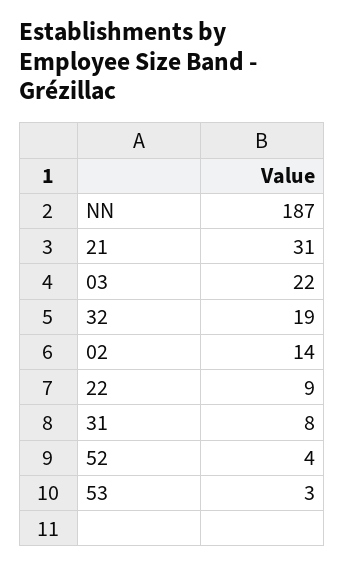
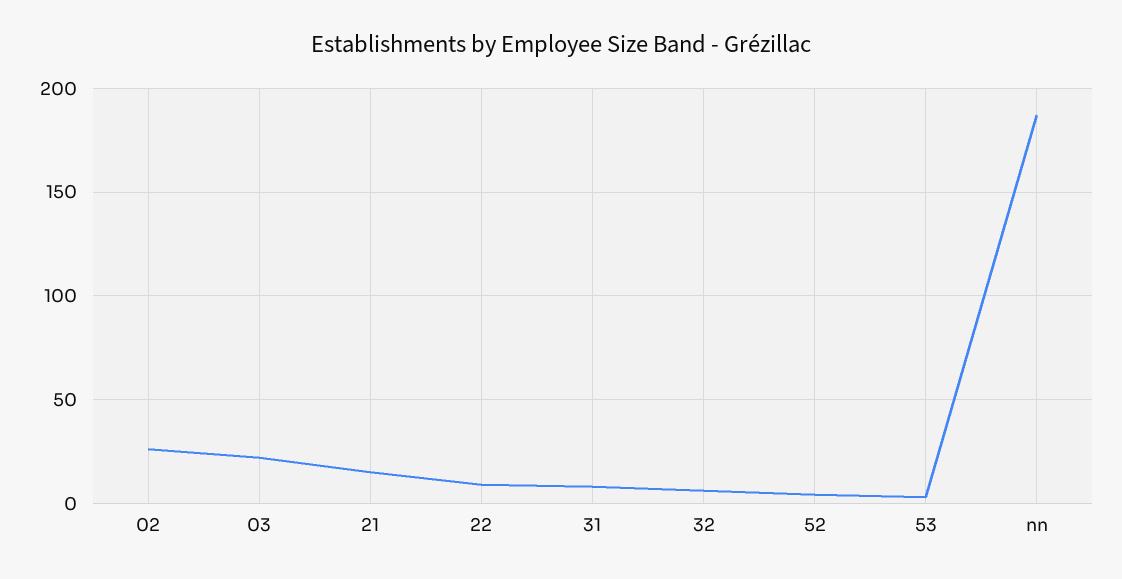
  {
    "NN": 187,
-   "21": 31,
+   "21": 15,
    "03": 22,
-   "32": 19,
+   "32": 5,
-   "02": 14,
+   "02": 25,
    "22": 9,
    "31": 8,
    "52": 4,
    "53": 3
  }

